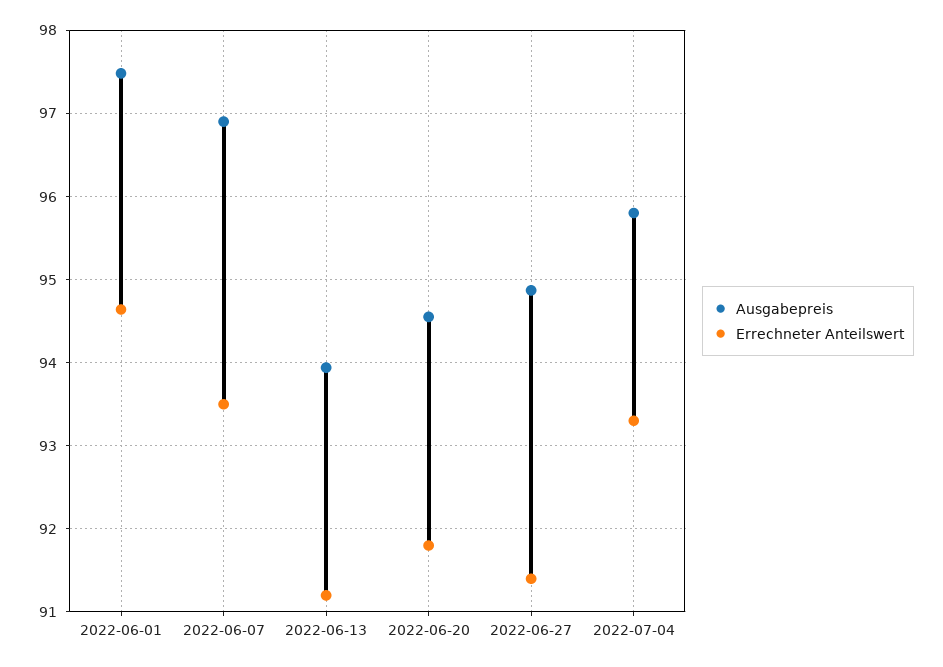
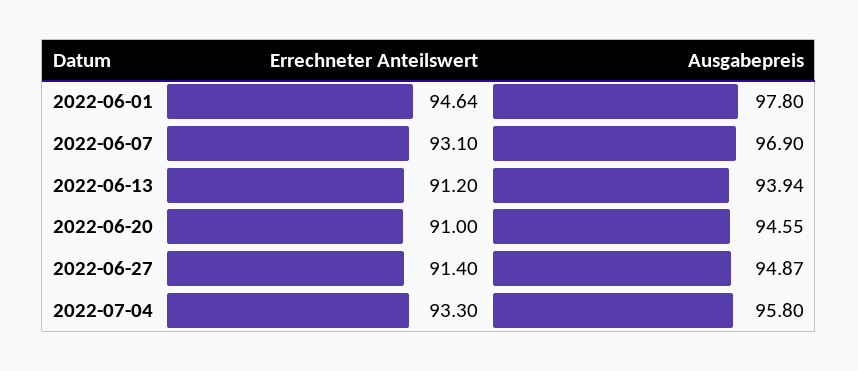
  {
    "Ausgabepreis": {
-     "2022-06-01": 97.5,
+     "2022-06-01": 97.8,
      "2022-06-07": 96.9,
      "2022-06-13": 93.94,
      "2022-06-20": 94.55,
      "2022-06-27": 94.87,
      "2022-07-04": 95.8
    },
    "Errechneter Anteilswert": {
      "2022-06-01": 94.64,
-     "2022-06-07": 93.5,
+     "2022-06-07": 93.1,
      "2022-06-13": 91.2,
-     "2022-06-20": 91.8,
+     "2022-06-20": 91,
      "2022-06-27": 91.4,
      "2022-07-04": 93.3
    }
  }

